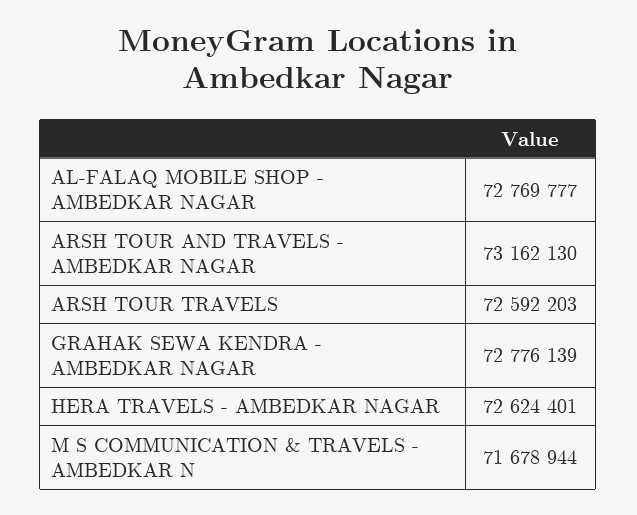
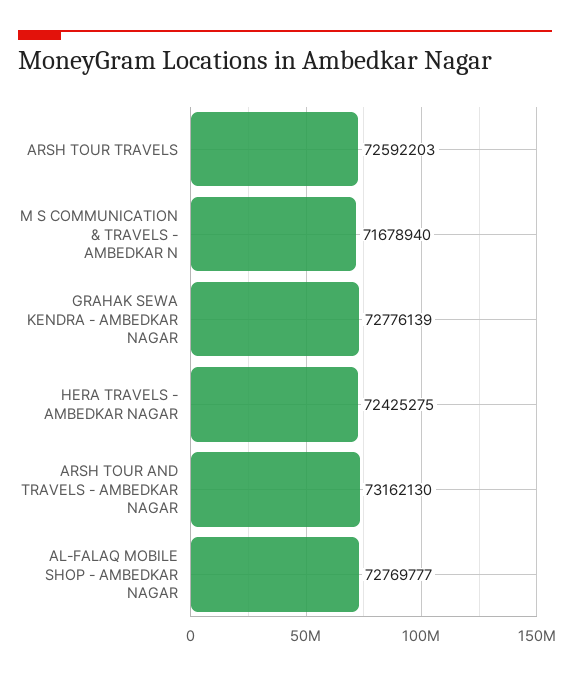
  {
    "AL-FALAQ MOBILE SHOP - AMBEDKAR NAGAR": 72769777,
    "ARSH TOUR AND TRAVELS - AMBEDKAR NAGAR": 73162130,
    "ARSH TOUR TRAVELS": 72592203,
    "GRAHAK SEWA KENDRA - AMBEDKAR NAGAR": 72776139,
-   "HERA TRAVELS - AMBEDKAR NAGAR": 72624401,
+   "HERA TRAVELS - AMBEDKAR NAGAR": 72425275,
-   "M S COMMUNICATION & TRAVELS - AMBEDKAR N": 71678944
+   "M S COMMUNICATION & TRAVELS - AMBEDKAR N": 71678940
  }

